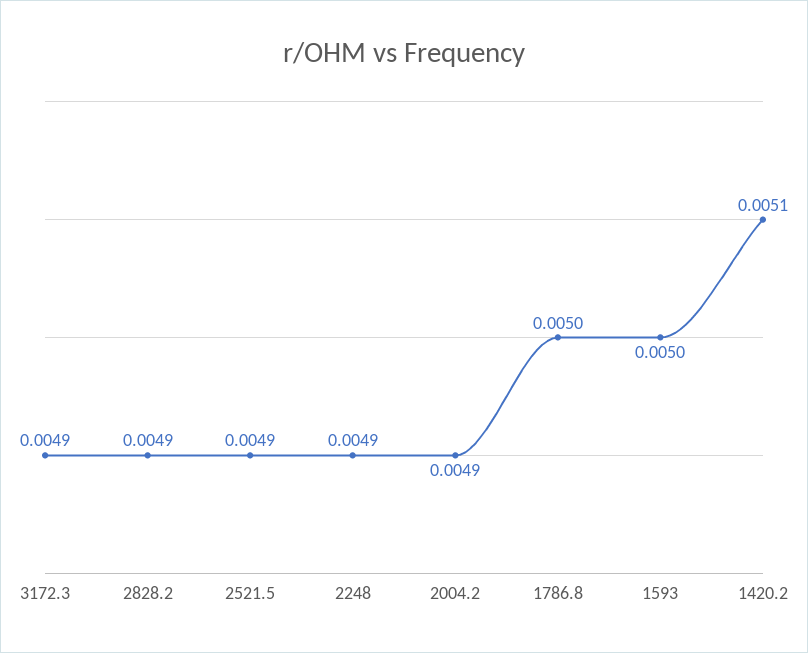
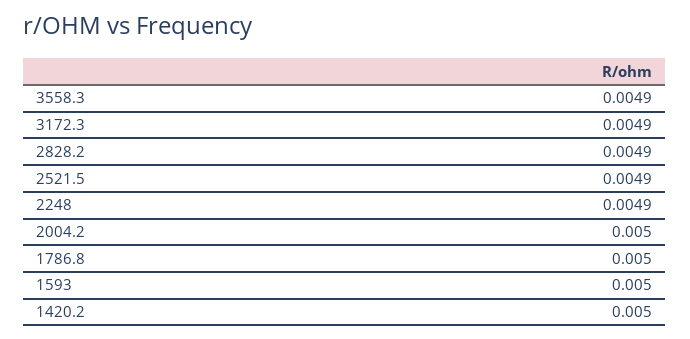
  {
    "3172.3": 0.0049,
    "2828.2": 0.0049,
    "2521.5": 0.0049,
    "2248": 0.0049,
-   "2004.2": 0.0049,
+   "2004.2": 0.005,
    "1786.8": 0.005,
    "1593": 0.005,
-   "1420.2": 0.0051
+   "1420.2": 0.005,
+   "3558.3": 0.0049
  }

